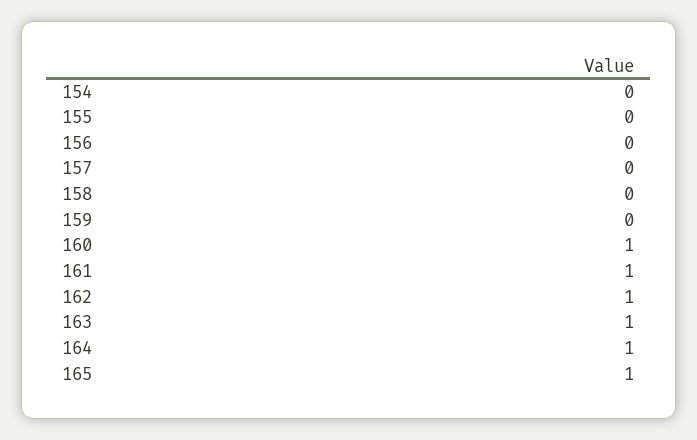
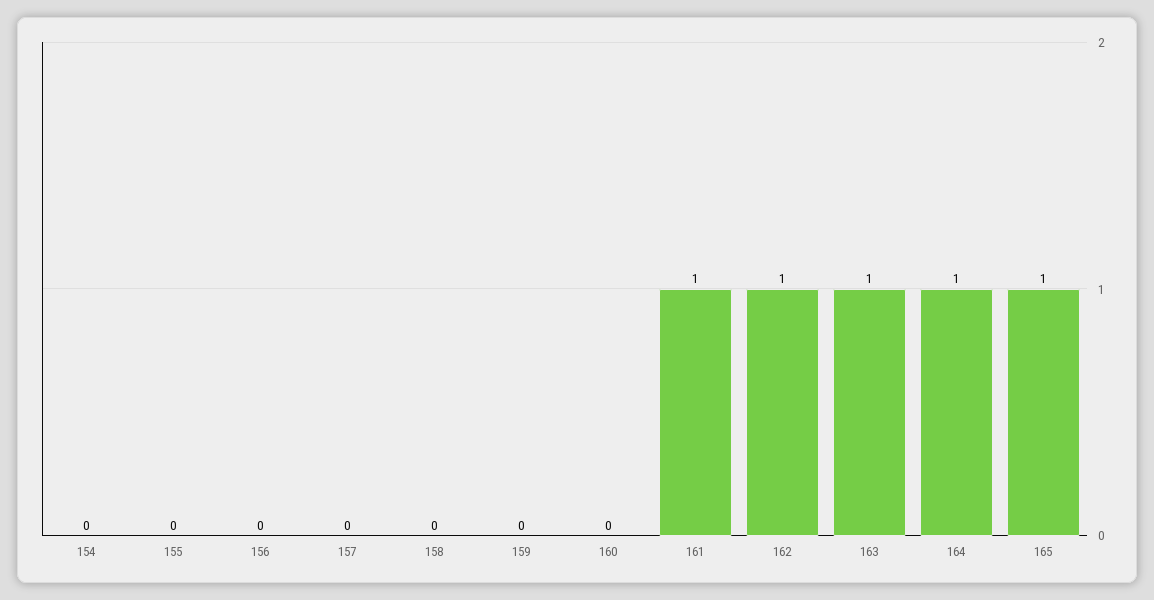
  {
    "154": 0,
    "155": 0,
    "156": 0,
    "157": 0,
    "158": 0,
    "159": 0,
-   "160": 1,
+   "160": 0,
    "161": 1,
    "162": 1,
    "163": 1,
    "164": 1,
    "165": 1
  }

